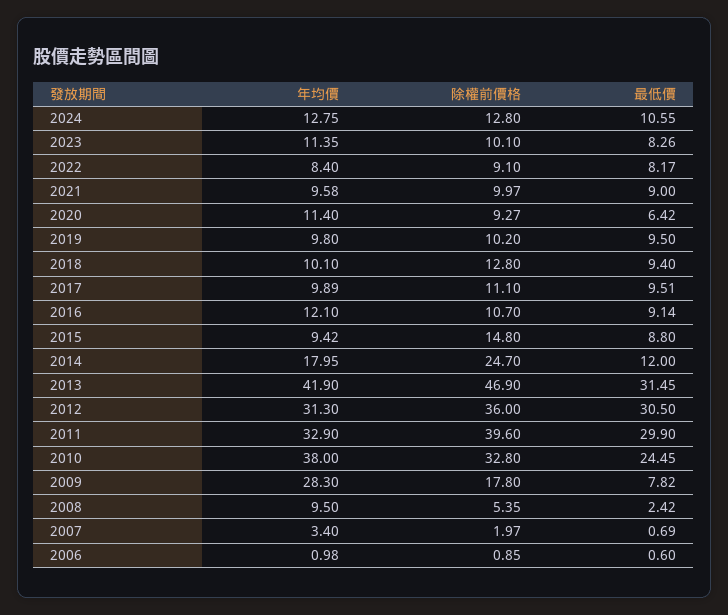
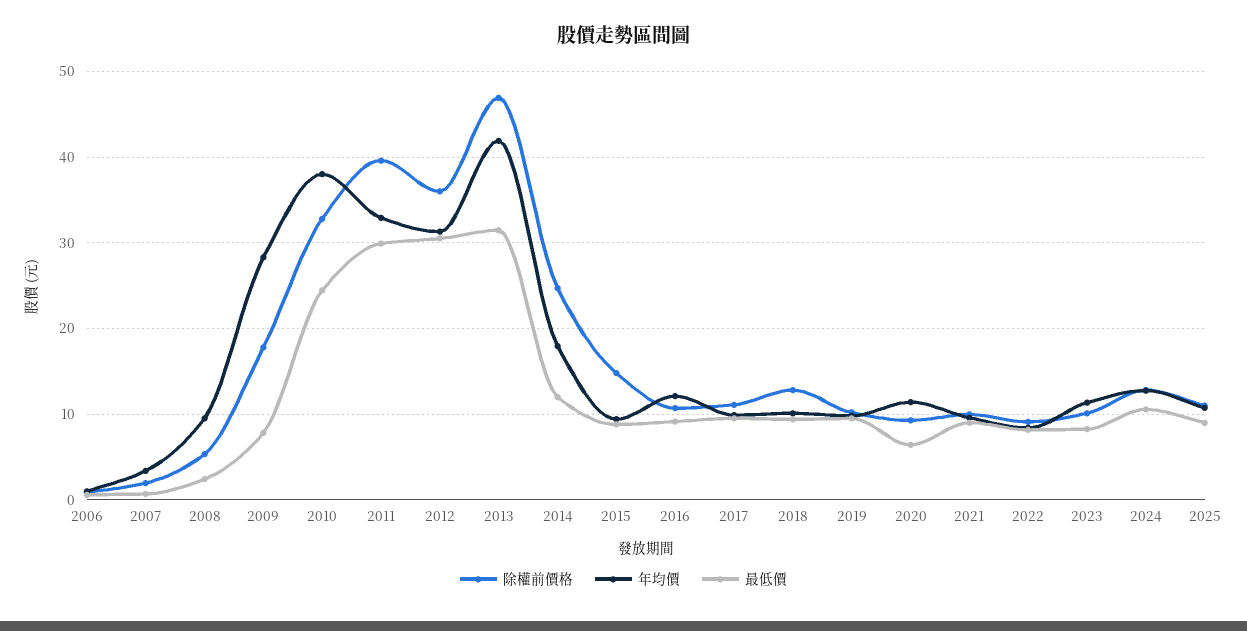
  {
    "年均價": {
      "2024": 12.75,
      "2023": 11.35,
      "2022": 8.4,
      "2021": 9.58,
      "2020": 11.4,
      "2019": 9.8,
      "2018": 10.1,
      "2017": 9.89,
      "2016": 12.1,
      "2015": 9.42,
      "2014": 17.95,
      "2013": 41.9,
      "2012": 31.3,
      "2011": 32.9,
      "2010": 38,
      "2009": 28.3,
      "2008": 9.5,
      "2007": 3.4,
-     "2006": 0.98
+     "2006": 0.98,
+     "2025": 11
    },
    "除權前價格": {
      "2024": 12.8,
      "2023": 10.1,
      "2022": 9.1,
      "2021": 9.97,
      "2020": 9.27,
      "2019": 10.2,
      "2018": 12.8,
      "2017": 11.1,
      "2016": 10.7,
      "2015": 14.8,
      "2014": 24.7,
      "2013": 46.9,
      "2012": 36,
      "2011": 39.6,
      "2010": 32.8,
      "2009": 17.8,
      "2008": 5.35,
      "2007": 1.97,
-     "2006": 0.85
+     "2006": 0.85,
+     "2025": 11
    },
    "最低價": {
      "2024": 10.55,
      "2023": 8.26,
      "2022": 8.17,
      "2021": 9,
      "2020": 6.42,
      "2019": 9.5,
      "2018": 9.4,
      "2017": 9.51,
      "2016": 9.14,
      "2015": 8.8,
      "2014": 12,
      "2013": 31.45,
      "2012": 30.5,
      "2011": 29.9,
      "2010": 24.45,
      "2009": 7.82,
      "2008": 2.42,
      "2007": 0.69,
-     "2006": 0.6
+     "2006": 0.6,
+     "2025": 9
    }
  }

